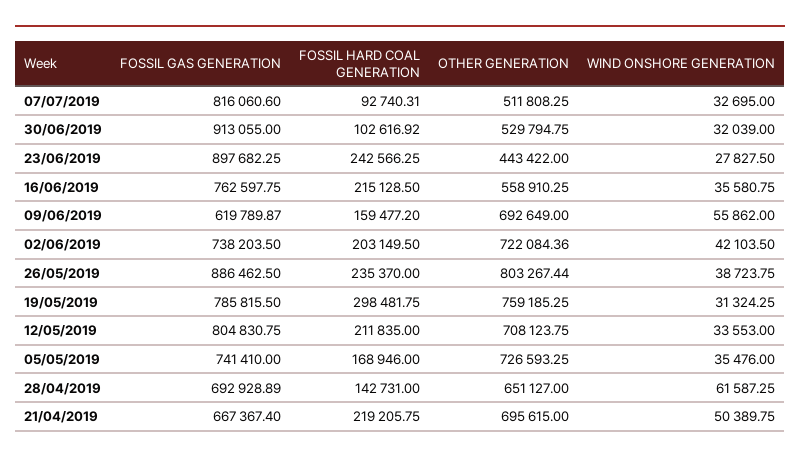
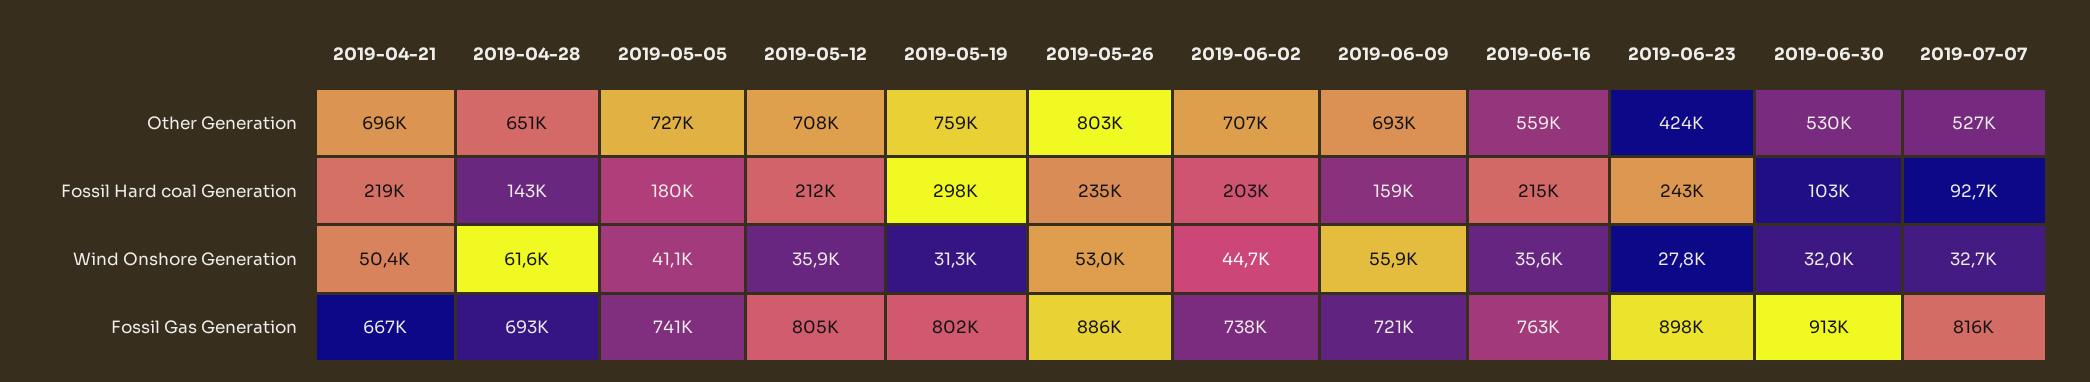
  {
    "FOSSIL GAS GENERATION": {
      "07/07/2019": 816060.6,
      "30/06/2019": 913055,
      "23/06/2019": 897682.25,
      "16/06/2019": 762597.75,
-     "09/06/2019": 619789.87,
+     "09/06/2019": 721000,
      "02/06/2019": 738203.5,
      "26/05/2019": 886462.5,
-     "19/05/2019": 785815.5,
+     "19/05/2019": 802000,
      "12/05/2019": 804830.75,
      "05/05/2019": 741410,
      "28/04/2019": 692928.89,
      "21/04/2019": 667367.4
    },
    "FOSSIL HARD COAL GENERATION": {
      "07/07/2019": 92740.31,
      "30/06/2019": 102616.92,
      "23/06/2019": 242566.25,
      "16/06/2019": 215128.5,
      "09/06/2019": 159477.2,
      "02/06/2019": 203149.5,
      "26/05/2019": 235370,
      "19/05/2019": 298481.75,
      "12/05/2019": 211835,
-     "05/05/2019": 168946,
+     "05/05/2019": 180000,
      "28/04/2019": 142731,
      "21/04/2019": 219205.75
    },
    "OTHER GENERATION": {
-     "07/07/2019": 511808.25,
+     "07/07/2019": 527000,
      "30/06/2019": 529794.75,
-     "23/06/2019": 443422,
+     "23/06/2019": 424000,
      "16/06/2019": 558910.25,
      "09/06/2019": 692649,
-     "02/06/2019": 722084.36,
+     "02/06/2019": 707000,
      "26/05/2019": 803267.44,
      "19/05/2019": 759185.25,
      "12/05/2019": 708123.75,
      "05/05/2019": 726593.25,
      "28/04/2019": 651127,
      "21/04/2019": 695615
    },
    "WIND ONSHORE GENERATION": {
      "07/07/2019": 32695,
      "30/06/2019": 32039,
      "23/06/2019": 27827.5,
      "16/06/2019": 35580.75,
      "09/06/2019": 55862,
-     "02/06/2019": 42103.5,
+     "02/06/2019": 44700,
-     "26/05/2019": 38723.75,
+     "26/05/2019": 53000,
      "19/05/2019": 31324.25,
-     "12/05/2019": 33553,
+     "12/05/2019": 35900,
-     "05/05/2019": 35476,
+     "05/05/2019": 41100,
      "28/04/2019": 61587.25,
      "21/04/2019": 50389.75
    }
  }

